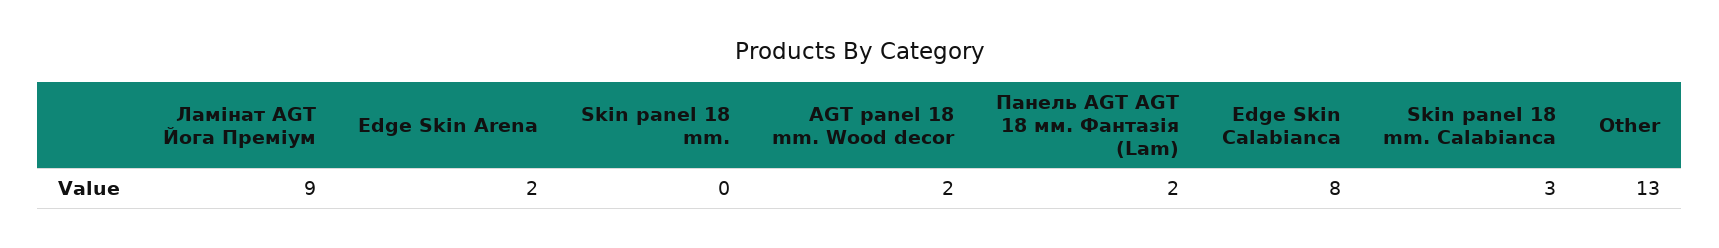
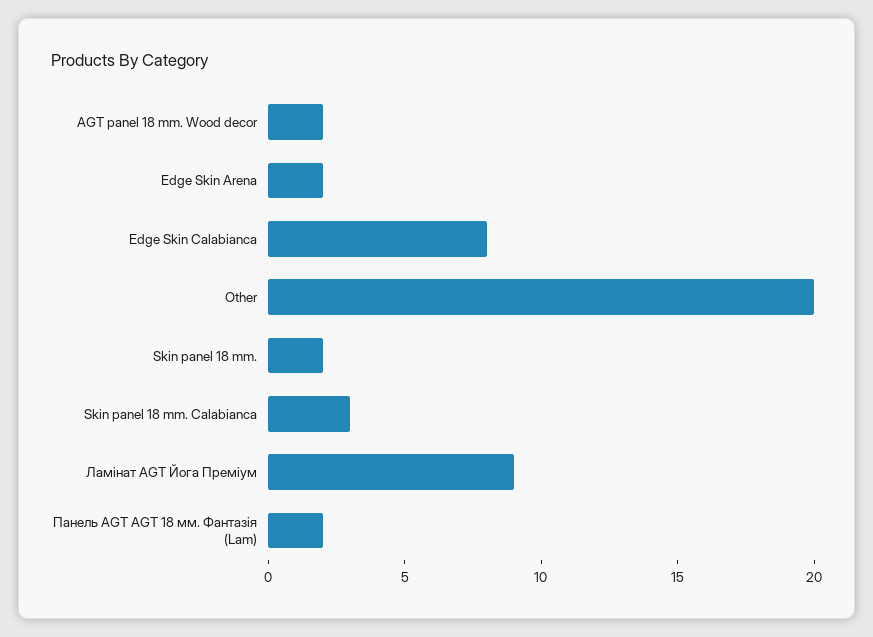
  {
    "Ламінат AGT Йога Преміум": 9,
    "Edge Skin Arena": 2,
-   "Skin panel 18 mm.": 0,
+   "Skin panel 18 mm.": 2,
    "AGT panel 18 mm. Wood decor": 2,
    "Панель AGT AGT 18 мм. Фантазія (Lam)": 2,
    "Edge Skin Calabianca": 8,
    "Skin panel 18 mm. Calabianca": 3,
-   "Other": 13
+   "Other": 20
  }

